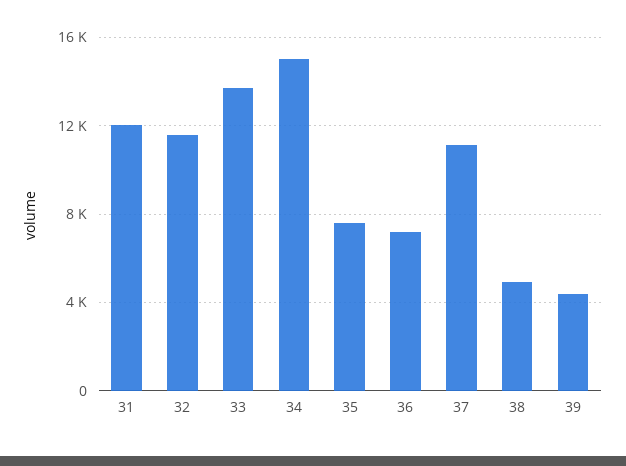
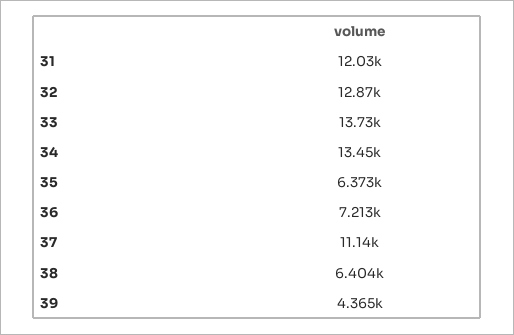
  {
    "31": 12030,
-   "32": 11500,
+   "32": 12870,
    "33": 13730,
-   "34": 15000,
+   "34": 13450,
-   "35": 7500,
+   "35": 6373,
    "36": 7213,
    "37": 11140,
-   "38": 5000,
+   "38": 6404,
    "39": 4365
  }

